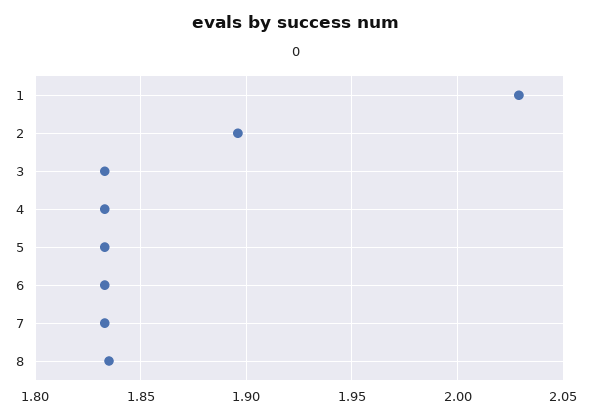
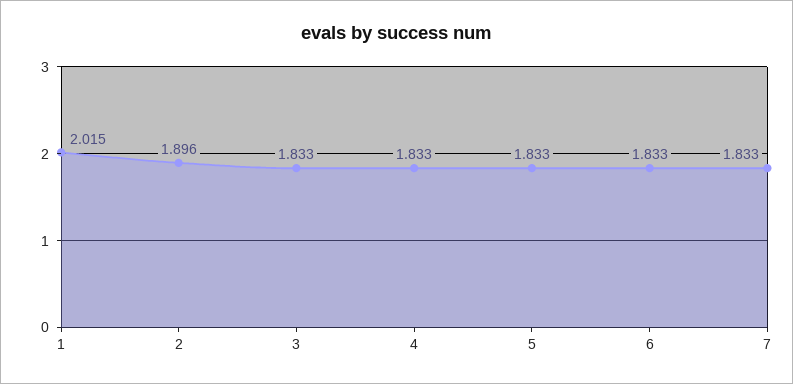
  {
-   "1": 2.03,
+   "1": 2.015,
    "2": 1.896,
    "3": 1.833,
    "4": 1.833,
    "5": 1.833,
    "6": 1.833,
-   "7": 1.833,
+   "7": 1.833
-   "8": 1.835
  }

